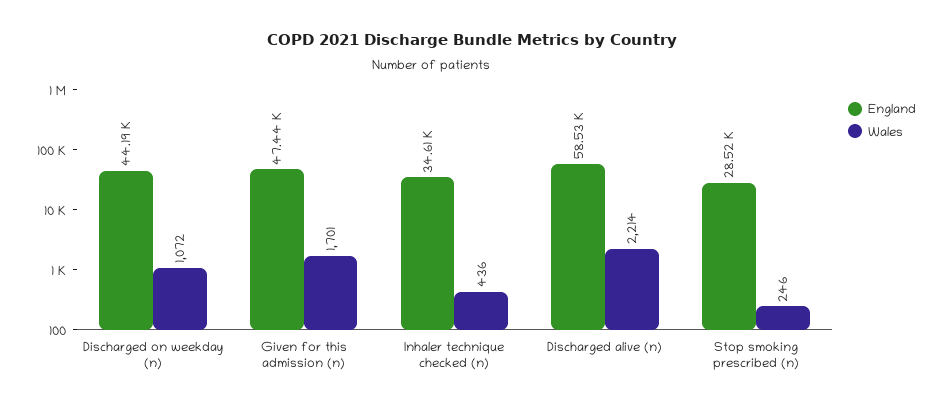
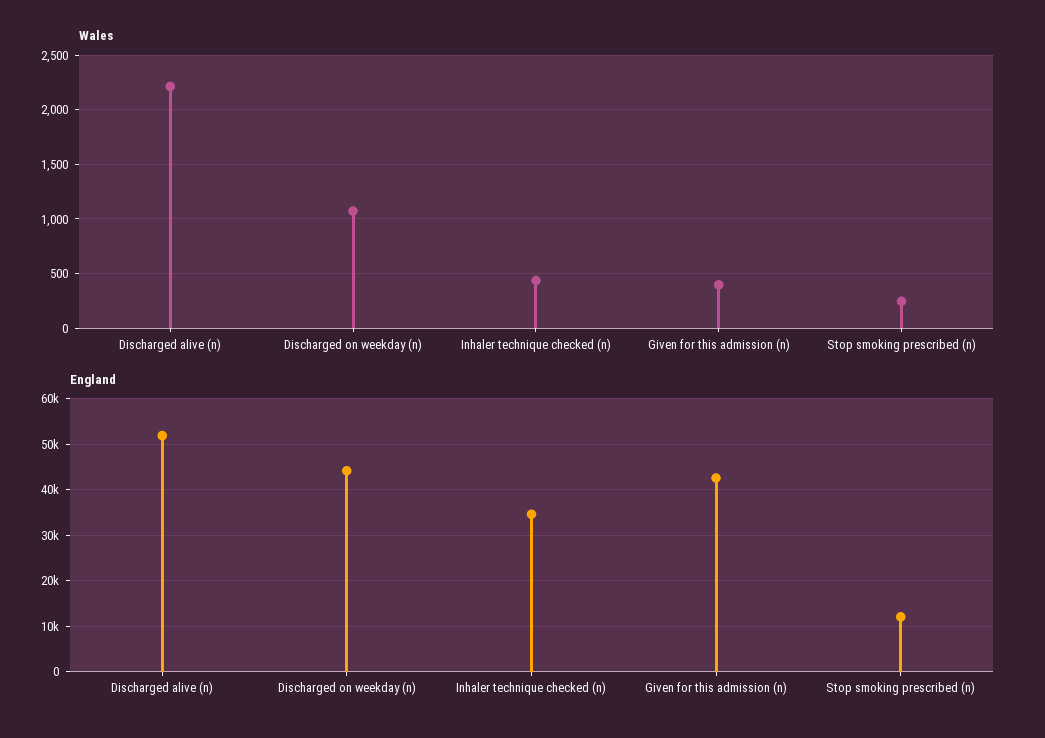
  {
    "England": {
      "Discharged on weekday (n)": 44190,
-     "Given for this admission (n)": 47440,
+     "Given for this admission (n)": 42000,
      "Inhaler technique checked (n)": 34610,
-     "Discharged alive (n)": 58530,
+     "Discharged alive (n)": 52000,
-     "Stop smoking prescribed (n)": 28520
+     "Stop smoking prescribed (n)": 12000
    },
    "Wales": {
      "Discharged on weekday (n)": 1072,
-     "Given for this admission (n)": 1701,
+     "Given for this admission (n)": 400,
      "Inhaler technique checked (n)": 436,
      "Discharged alive (n)": 2214,
      "Stop smoking prescribed (n)": 246
    }
  }

